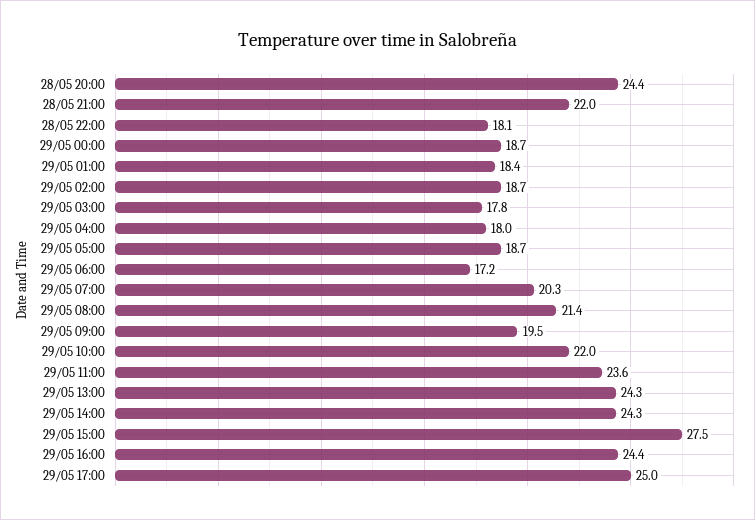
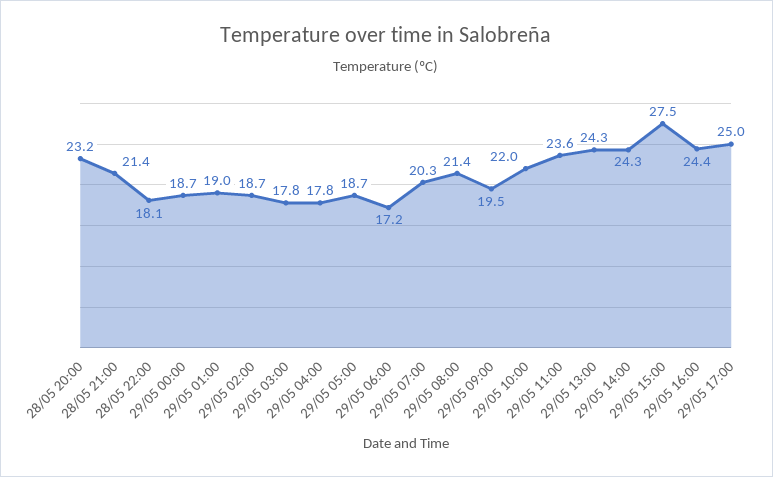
  {
-   "28/05 20:00": 24.4,
+   "28/05 20:00": 23.2,
-   "28/05 21:00": 22,
+   "28/05 21:00": 21.4,
    "28/05 22:00": 18.1,
    "29/05 00:00": 18.7,
-   "29/05 01:00": 18.4,
+   "29/05 01:00": 19,
    "29/05 02:00": 18.7,
    "29/05 03:00": 17.8,
-   "29/05 04:00": 18,
+   "29/05 04:00": 17.8,
    "29/05 05:00": 18.7,
    "29/05 06:00": 17.2,
    "29/05 07:00": 20.3,
    "29/05 08:00": 21.4,
    "29/05 09:00": 19.5,
    "29/05 10:00": 22,
    "29/05 11:00": 23.6,
    "29/05 13:00": 24.3,
    "29/05 14:00": 24.3,
    "29/05 15:00": 27.5,
    "29/05 16:00": 24.4,
    "29/05 17:00": 25
  }

